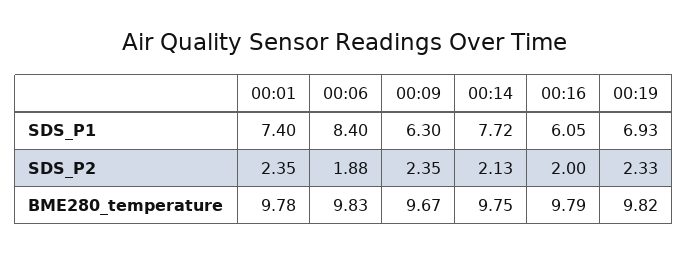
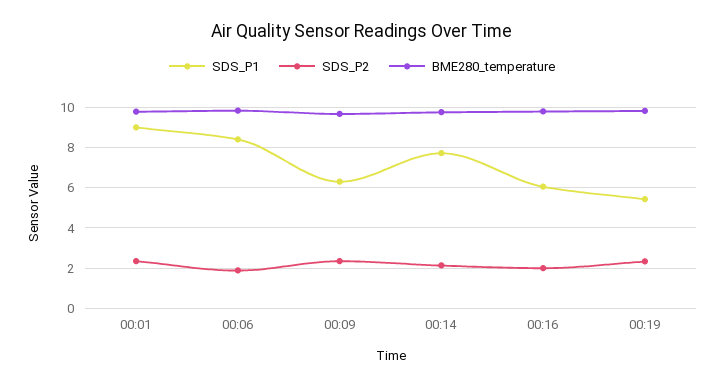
  {
    "SDS_P1": {
-     "00:01": 7.4,
+     "00:01": 9,
      "00:06": 8.4,
      "00:09": 6.3,
      "00:14": 7.72,
      "00:16": 6.05,
-     "00:19": 6.93
+     "00:19": 5.5
    },
    "SDS_P2": {
      "00:01": 2.35,
      "00:06": 1.88,
      "00:09": 2.35,
      "00:14": 2.13,
      "00:16": 2,
      "00:19": 2.33
    },
    "BME280_temperature": {
      "00:01": 9.78,
      "00:06": 9.83,
      "00:09": 9.67,
      "00:14": 9.75,
      "00:16": 9.79,
      "00:19": 9.82
    }
  }

